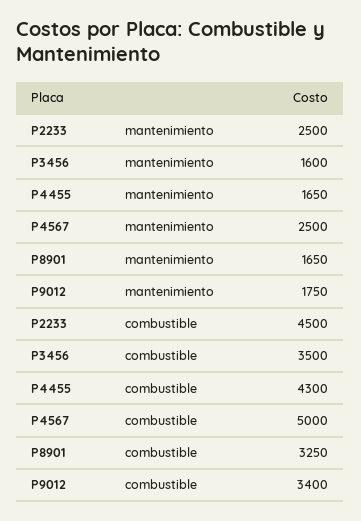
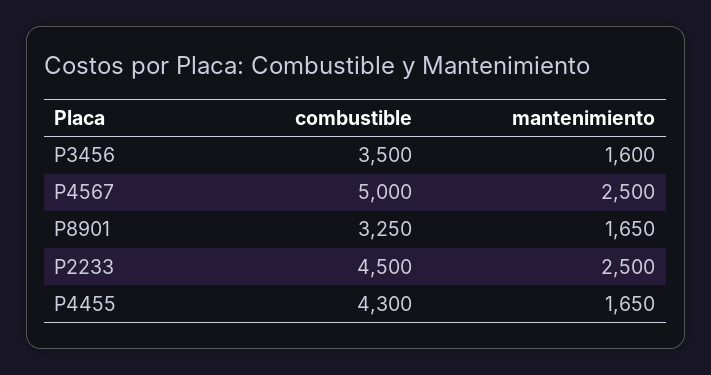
  {
    "P2233": {
      "mantenimiento": 2500,
      "combustible": 4500
    },
    "P3456": {
      "mantenimiento": 1600,
      "combustible": 3500
    },
    "P4455": {
      "mantenimiento": 1650,
      "combustible": 4300
    },
    "P4567": {
      "mantenimiento": 2500,
      "combustible": 5000
    },
    "P8901": {
      "mantenimiento": 1650,
      "combustible": 3250
-   },
+   }
-   "P9012": {
-     "mantenimiento": 1750,
-     "combustible": 3400
-   }
  }

